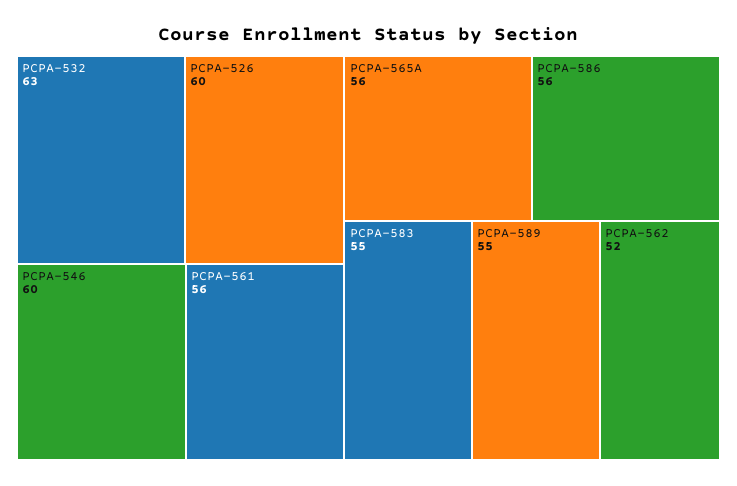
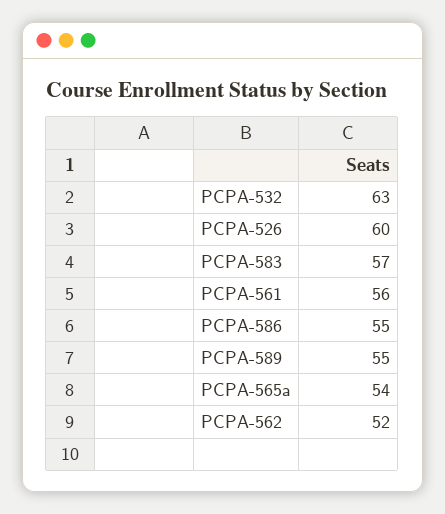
  {
    "PCPA-532": 63,
    "PCPA-526": 60,
-   "PCPA-546": 60,
    "PCPA-561": 56,
-   "PCPA-565A": 56,
+   "PCPA-565A": 54,
-   "PCPA-586": 56,
+   "PCPA-586": 55,
-   "PCPA-583": 55,
+   "PCPA-583": 57,
    "PCPA-589": 55,
    "PCPA-562": 52
  }

